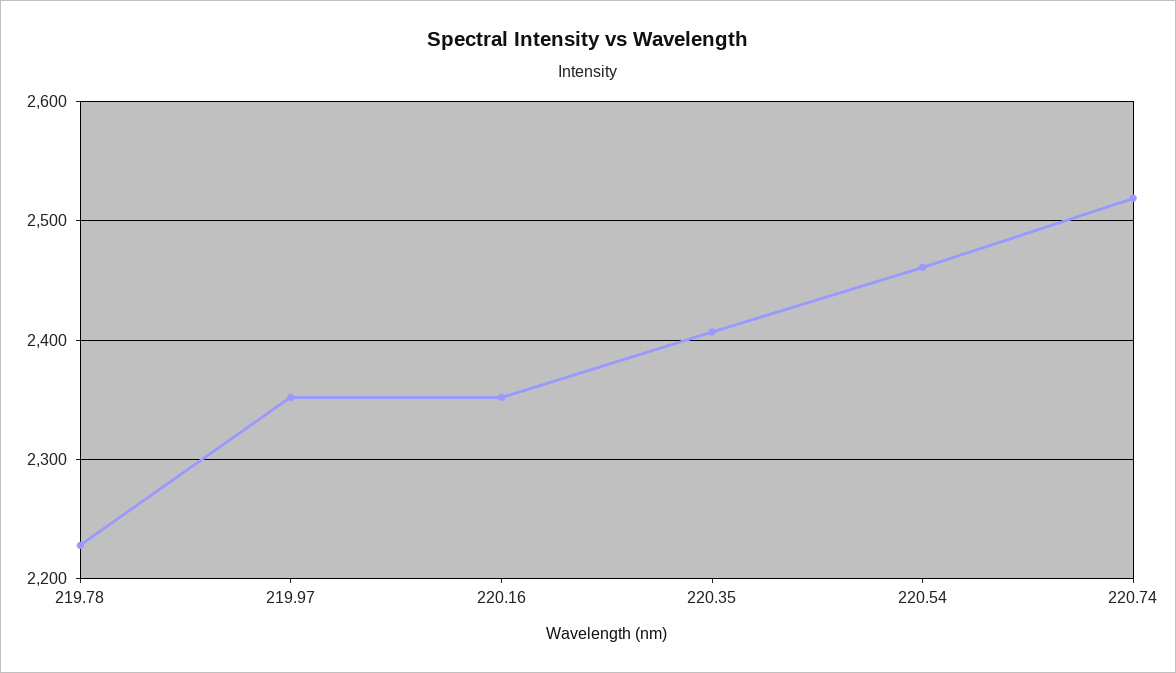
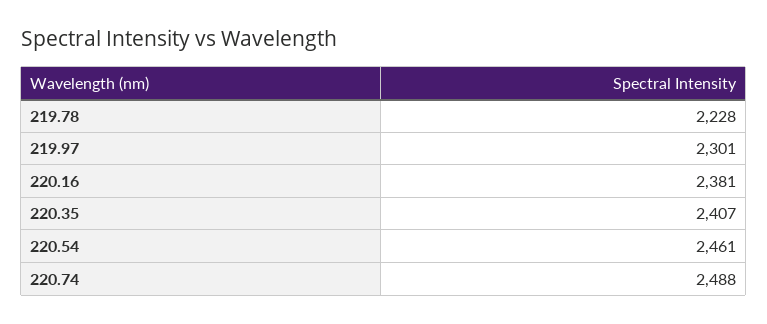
  {
    "219.78": 2228,
-   "219.97": 2350,
+   "219.97": 2301,
-   "220.16": 2350,
+   "220.16": 2381,
    "220.35": 2407,
    "220.54": 2461,
-   "220.74": 2520
+   "220.74": 2488
  }

